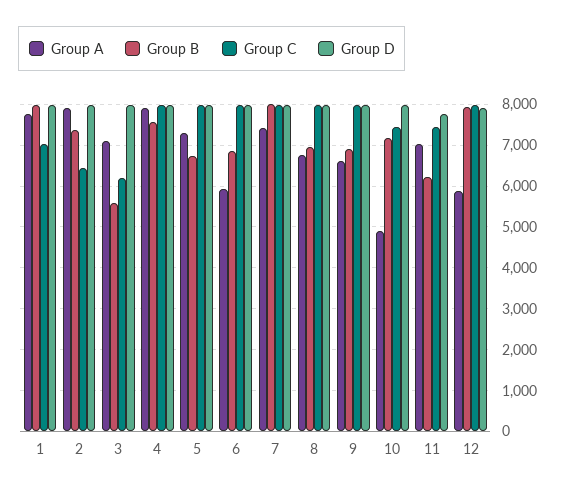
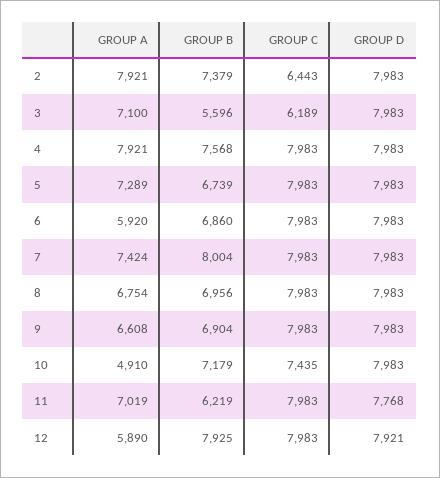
  {
    "Group A": {
-     "1": 7800,
      "2": 7921,
      "3": 7100,
      "4": 7921,
      "5": 7289,
      "6": 5920,
      "7": 7424,
      "8": 6754,
      "9": 6608,
      "10": 4910,
      "11": 7019,
      "12": 5890
    },
    "Group B": {
-     "1": 8000,
      "2": 7379,
      "3": 5596,
      "4": 7568,
      "5": 6739,
      "6": 6860,
      "7": 8004,
      "8": 6956,
      "9": 6904,
      "10": 7179,
      "11": 6219,
      "12": 7925
    },
    "Group C": {
-     "1": 7000,
      "2": 6443,
      "3": 6189,
      "4": 7983,
      "5": 7983,
      "6": 7983,
      "7": 7983,
      "8": 7983,
      "9": 7983,
      "10": 7435,
-     "11": 7400,
+     "11": 7983,
      "12": 7983
    },
    "Group D": {
-     "1": 8000,
      "2": 7983,
      "3": 7983,
      "4": 7983,
      "5": 7983,
      "6": 7983,
      "7": 7983,
      "8": 7983,
      "9": 7983,
      "10": 7983,
      "11": 7768,
      "12": 7921
    }
  }

